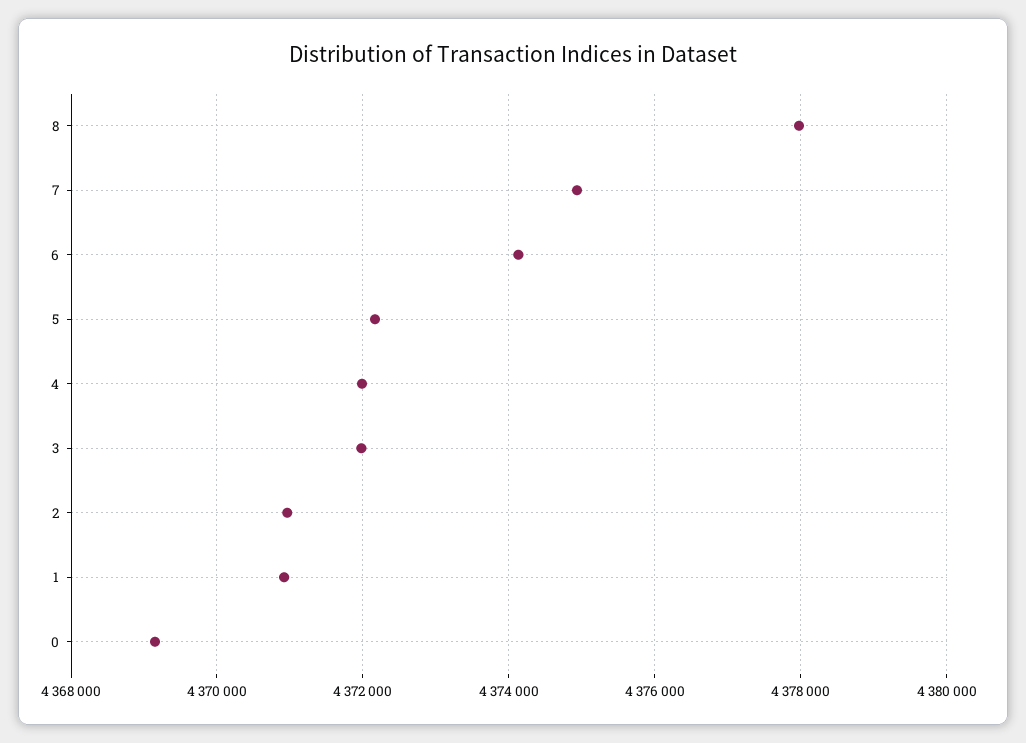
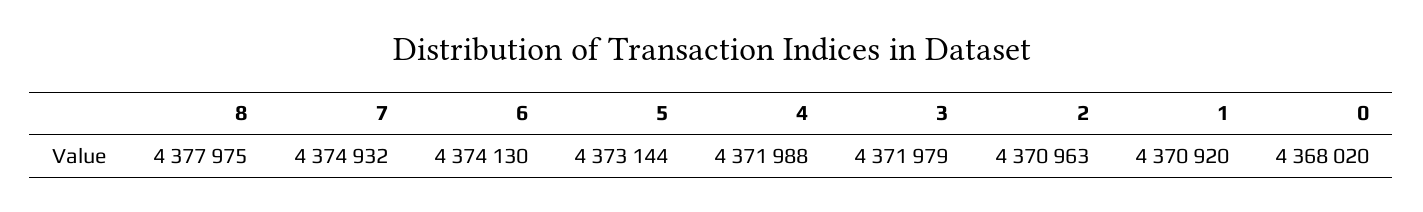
  {
    "8": 4377975,
    "7": 4374932,
    "6": 4374130,
-   "5": 4372200,
+   "5": 4373144,
    "4": 4371988,
    "3": 4371979,
    "2": 4370963,
    "1": 4370920,
-   "0": 4369200
+   "0": 4368020
  }

